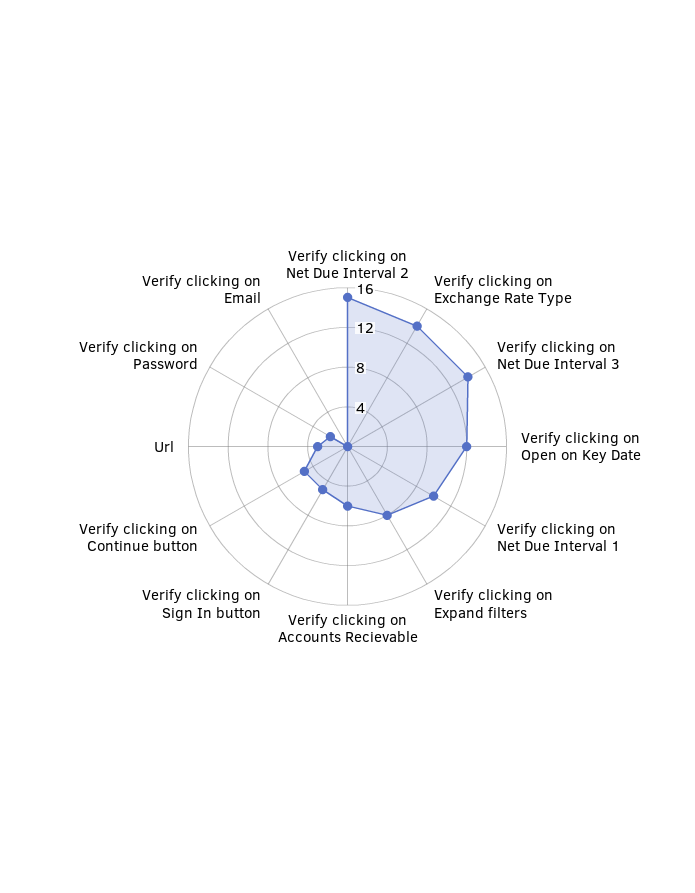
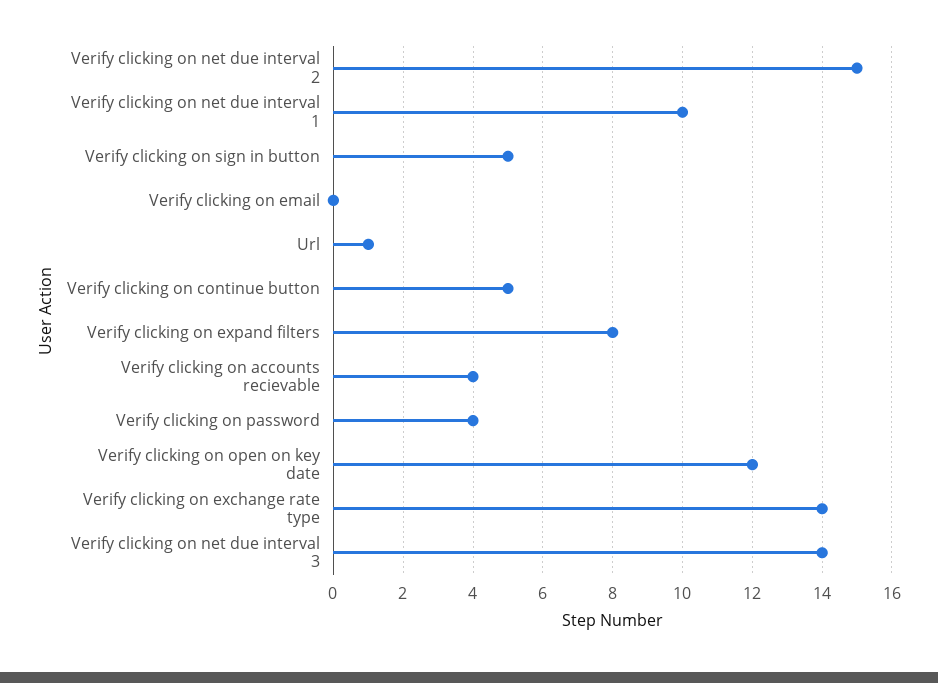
  {
    "Verify clicking on Net Due Interval 2": 15,
    "Verify clicking on Exchange Rate Type": 14,
    "Verify clicking on Net Due Interval 3": 14,
    "Verify clicking on Open on Key Date": 12,
    "Verify clicking on Net Due Interval 1": 10,
    "Verify clicking on Expand filters": 8,
-   "Verify clicking on Accounts Recievable": 6,
+   "Verify clicking on Accounts Recievable": 4,
    "Verify clicking on Sign In button": 5,
    "Verify clicking on Continue button": 5,
-   "Url": 3,
+   "Url": 1,
-   "Verify clicking on Password": 2,
+   "Verify clicking on Password": 4,
    "Verify clicking on Email": 0
  }

